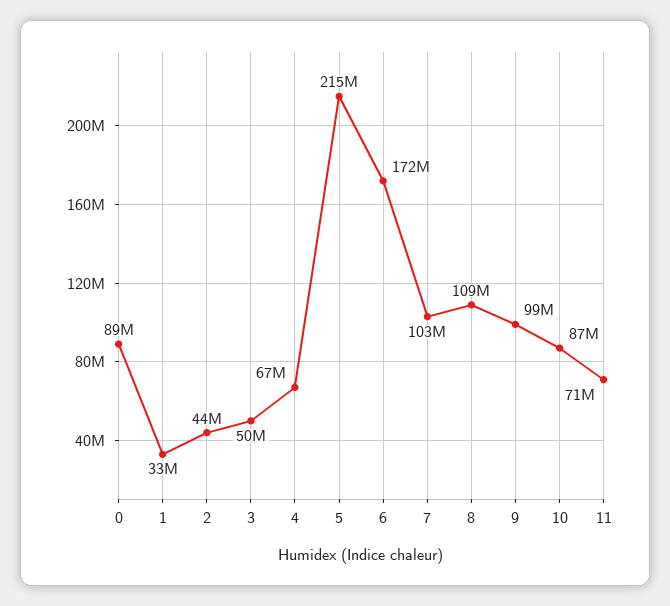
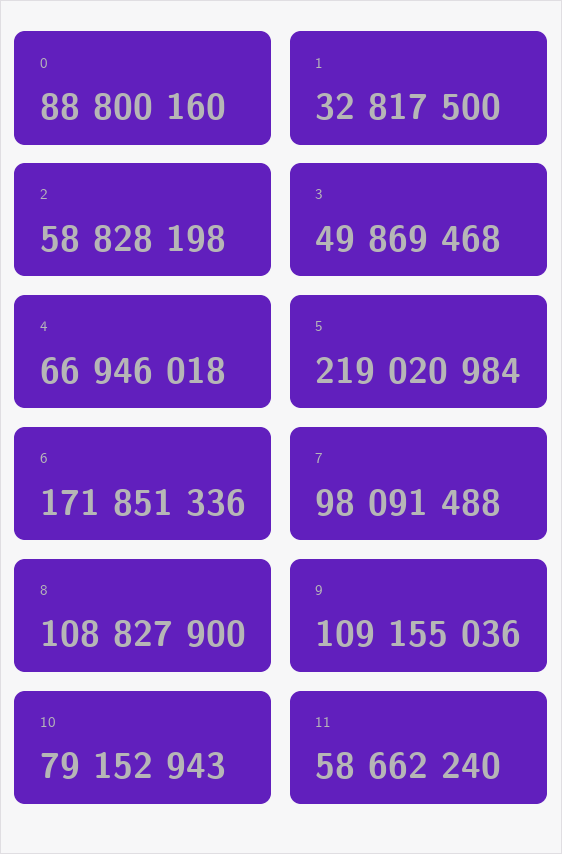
  {
    "0": 88800160,
    "1": 32817500,
-   "2": 44000000,
+   "2": 58828198,
    "3": 49869468,
    "4": 66946018,
-   "5": 215000000,
+   "5": 219020984,
    "6": 171851336,
-   "7": 103000000,
+   "7": 98091488,
    "8": 108827900,
-   "9": 99000000,
+   "9": 109155036,
-   "10": 87000000,
+   "10": 79152943,
-   "11": 71000000
+   "11": 58662240
  }

